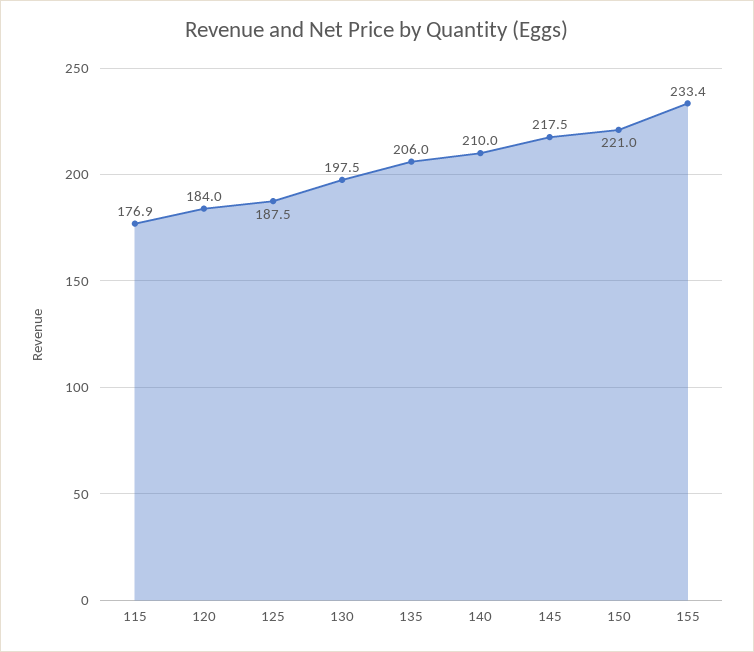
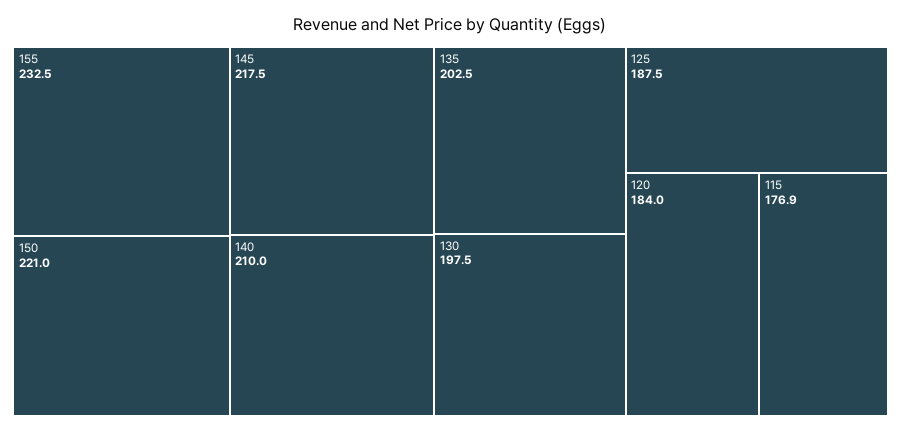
  {
    "115": 176.9,
    "120": 184,
    "125": 187.5,
    "130": 197.5,
-   "135": 206,
+   "135": 202.5,
    "140": 210,
    "145": 217.5,
    "150": 221,
-   "155": 233.4
+   "155": 232.5
  }

